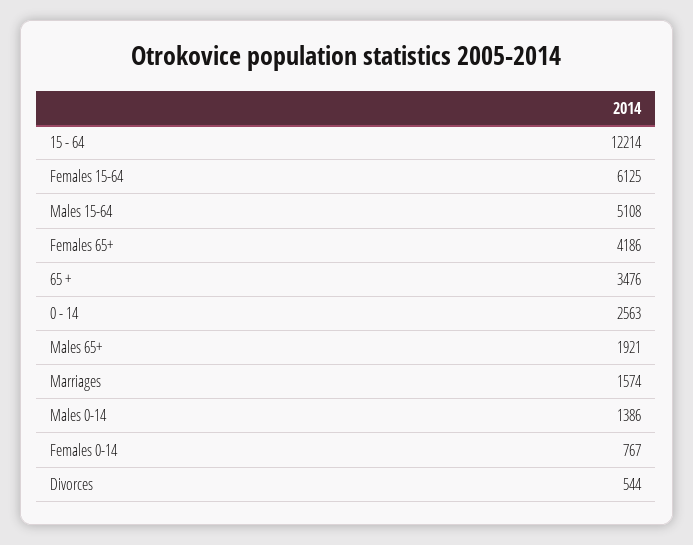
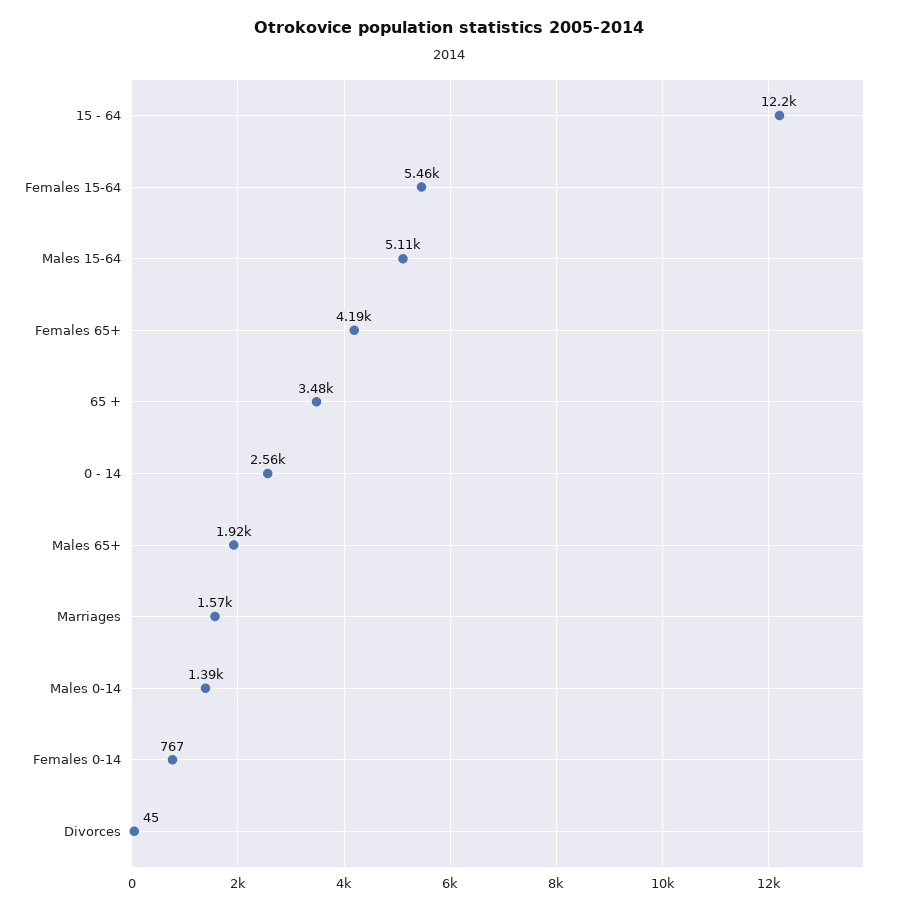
  {
    "15 - 64": 12214,
-   "Females 15-64": 6125,
+   "Females 15-64": 5460,
    "Males 15-64": 5108,
    "Females 65+": 4186,
    "65 +": 3476,
    "0 - 14": 2563,
    "Males 65+": 1921,
    "Marriages": 1574,
    "Males 0-14": 1386,
    "Females 0-14": 767,
-   "Divorces": 544
+   "Divorces": 45
  }

